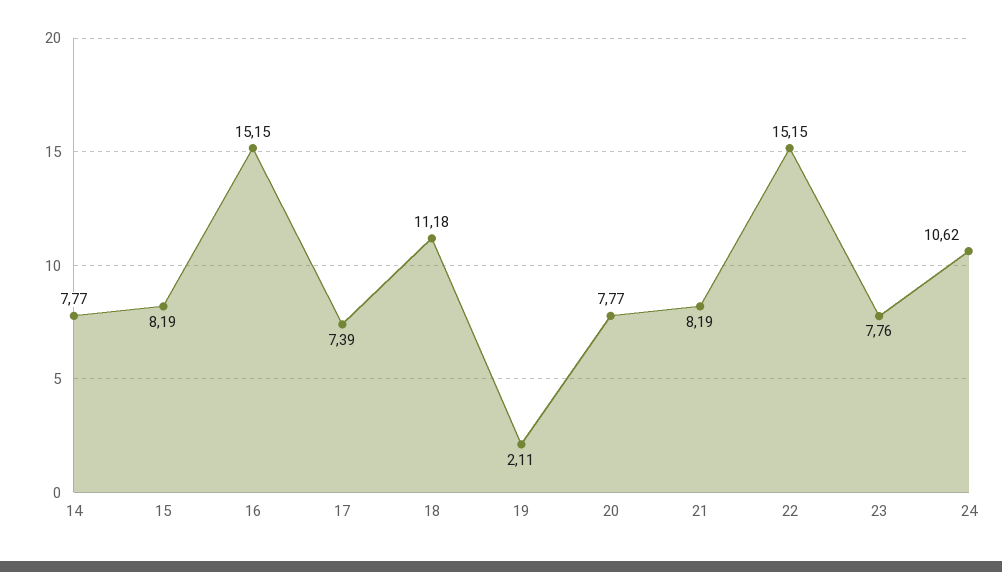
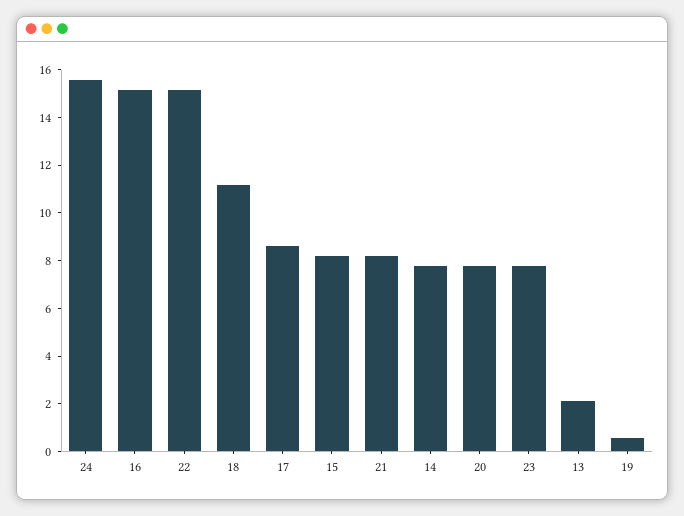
  {
    "14": 7.77,
    "15": 8.19,
    "16": 15.15,
-   "17": 7.39,
+   "17": 8.5,
    "18": 11.18,
-   "19": 2.11,
+   "19": 0.5,
    "20": 7.77,
    "21": 8.19,
    "22": 15.15,
    "23": 7.76,
-   "24": 10.62
+   "24": 15.5,
+   "13": 2
  }

